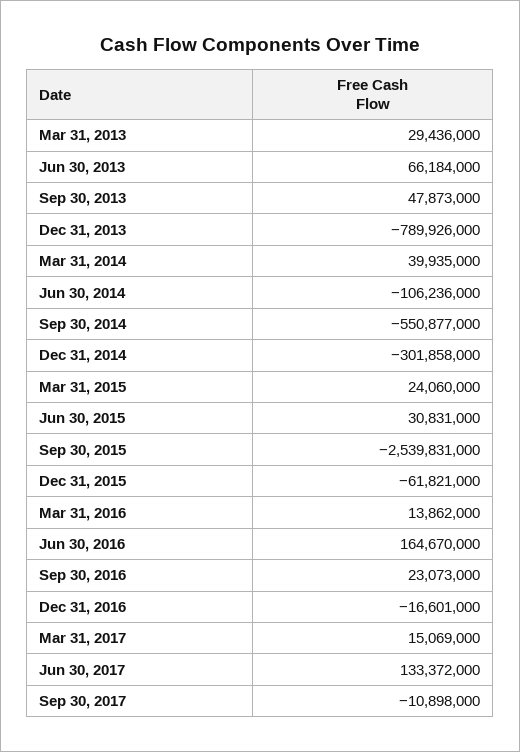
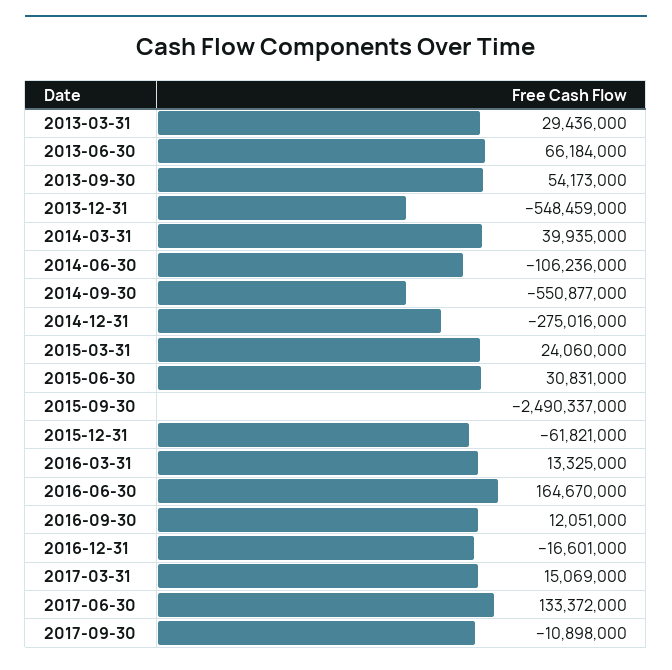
  {
    "Mar 31, 2013": 29436000,
    "Jun 30, 2013": 66184000,
-   "Sep 30, 2013": 47873000,
+   "Sep 30, 2013": 54173000,
-   "Dec 31, 2013": -789926000,
+   "Dec 31, 2013": -548459000,
    "Mar 31, 2014": 39935000,
    "Jun 30, 2014": -106236000,
    "Sep 30, 2014": -550877000,
-   "Dec 31, 2014": -301858000,
+   "Dec 31, 2014": -275016000,
    "Mar 31, 2015": 24060000,
    "Jun 30, 2015": 30831000,
-   "Sep 30, 2015": -2539831000,
+   "Sep 30, 2015": -2490337000,
    "Dec 31, 2015": -61821000,
-   "Mar 31, 2016": 13862000,
+   "Mar 31, 2016": 13325000,
    "Jun 30, 2016": 164670000,
-   "Sep 30, 2016": 23073000,
+   "Sep 30, 2016": 12051000,
    "Dec 31, 2016": -16601000,
    "Mar 31, 2017": 15069000,
    "Jun 30, 2017": 133372000,
    "Sep 30, 2017": -10898000
  }

